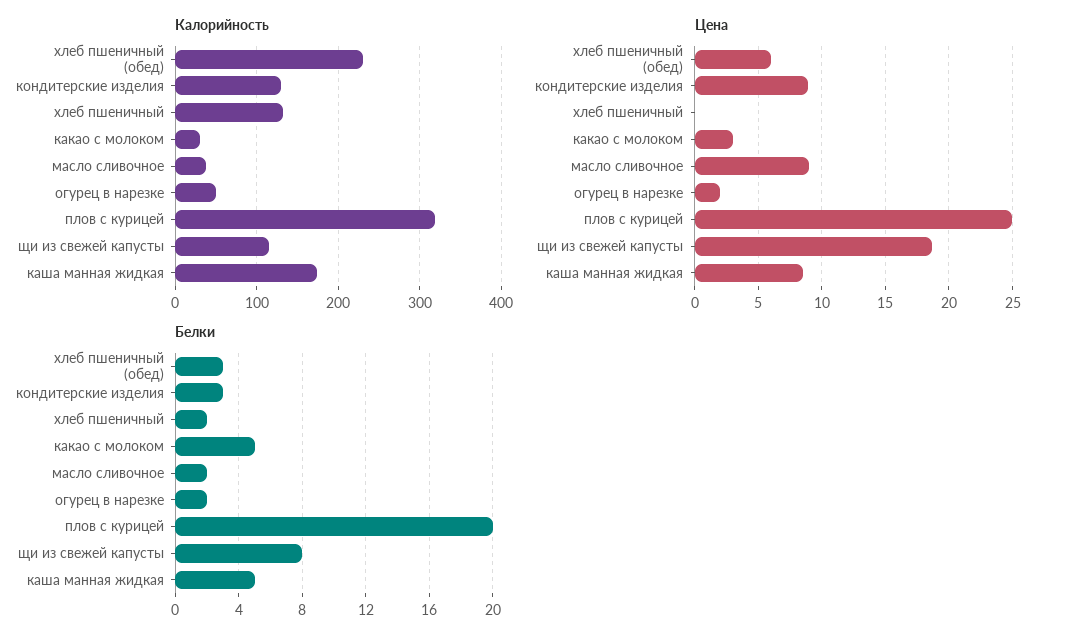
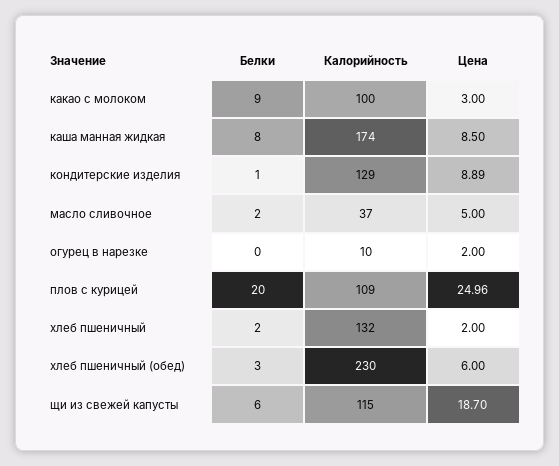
  {
    "Калорийность": {
      "хлеб пшеничный (обед)": 230,
      "кондитерские изделия": 129,
      "хлеб пшеничный": 132,
-     "какао с молоком": 30,
+     "какао с молоком": 100,
      "масло сливочное": 37,
-     "огурец в нарезке": 50,
+     "огурец в нарезке": 10,
-     "плов с курицей": 320,
+     "плов с курицей": 109,
      "щи из свежей капусты": 115,
      "каша манная жидкая": 174
    },
    "Цена": {
      "хлеб пшеничный (обед)": 6,
      "кондитерские изделия": 8.89,
-     "хлеб пшеничный": 0,
+     "хлеб пшеничный": 2,
      "какао с молоком": 3,
-     "масло сливочное": 9,
+     "масло сливочное": 5,
      "огурец в нарезке": 2,
      "плов с курицей": 24.96,
      "щи из свежей капусты": 18.7,
      "каша манная жидкая": 8.5
    },
    "Белки": {
      "хлеб пшеничный (обед)": 3,
-     "кондитерские изделия": 3,
+     "кондитерские изделия": 1,
      "хлеб пшеничный": 2,
-     "какао с молоком": 5,
+     "какао с молоком": 9,
      "масло сливочное": 2,
-     "огурец в нарезке": 2,
+     "огурец в нарезке": 0,
      "плов с курицей": 20,
-     "щи из свежей капусты": 8,
+     "щи из свежей капусты": 6,
-     "каша манная жидкая": 5
+     "каша манная жидкая": 8
    }
  }

